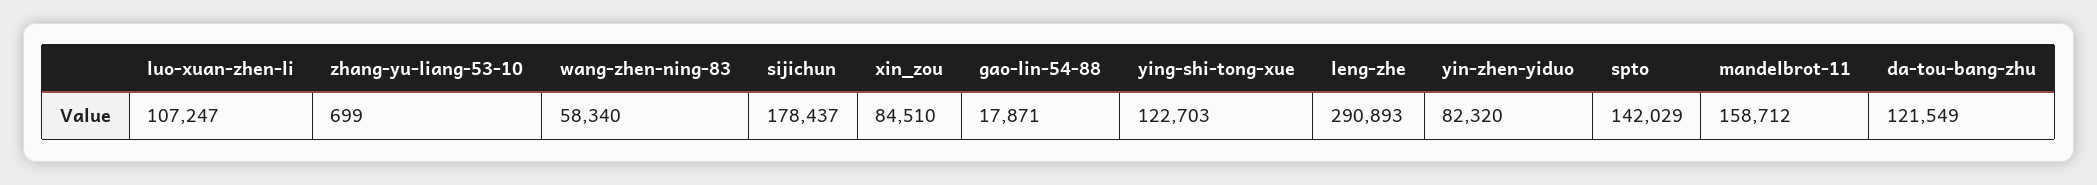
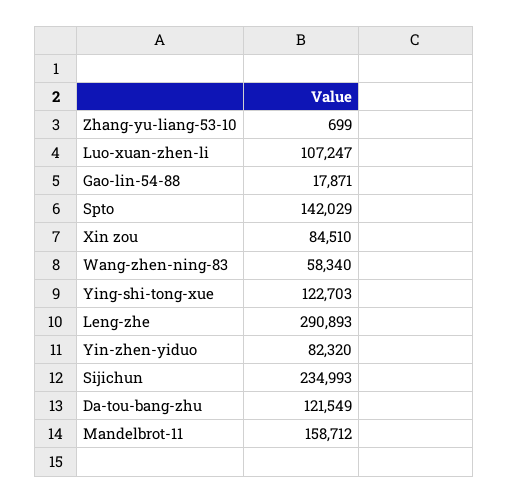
  {
    "luo-xuan-zhen-li": 107247,
    "zhang-yu-liang-53-10": 699,
    "wang-zhen-ning-83": 58340,
-   "sijichun": 178437,
+   "sijichun": 234993,
    "xin_zou": 84510,
    "gao-lin-54-88": 17871,
    "ying-shi-tong-xue": 122703,
    "leng-zhe": 290893,
    "yin-zhen-yiduo": 82320,
    "spto": 142029,
    "mandelbrot-11": 158712,
    "da-tou-bang-zhu": 121549
  }

